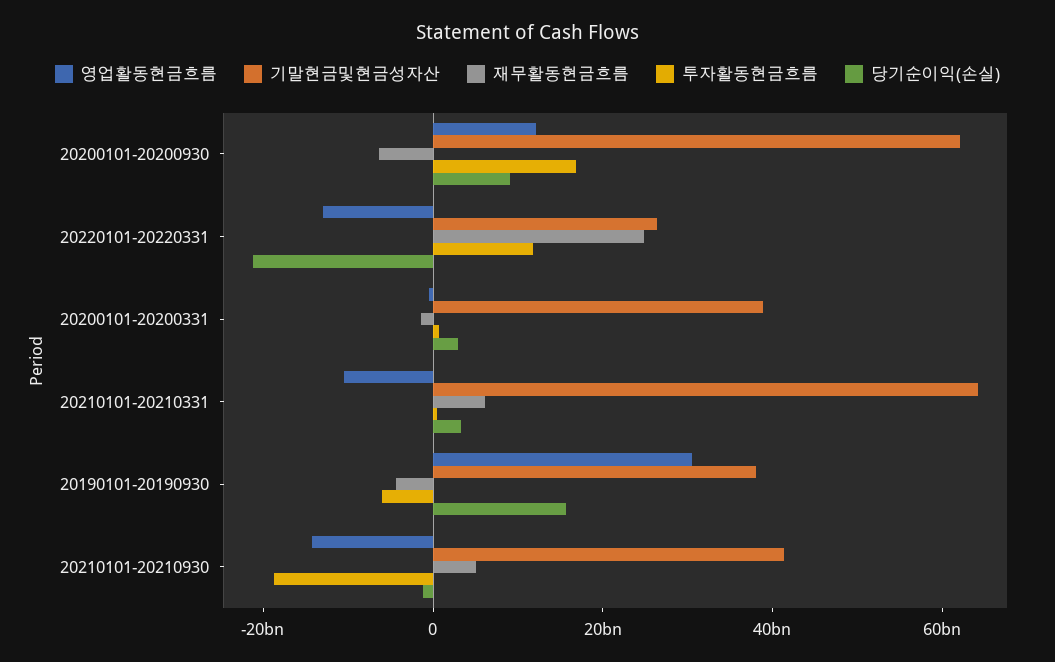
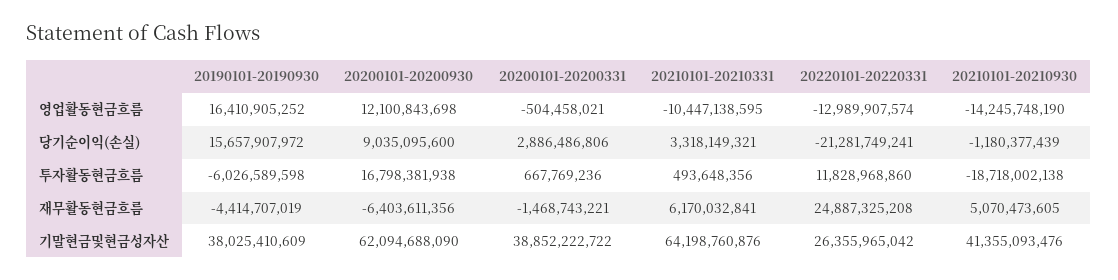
  {
    "영업활동현금흐름": {
      "20200101-20200930": 12100843698,
      "20220101-20220331": -12989907574,
      "20200101-20200331": -504458021,
      "20210101-20210331": -10447138595,
-     "20190101-20190930": 30000000000,
+     "20190101-20190930": 16410905252,
      "20210101-20210930": -14245748190
    },
    "기말현금및현금성자산": {
      "20200101-20200930": 62094688090,
      "20220101-20220331": 26355965042,
      "20200101-20200331": 38852222722,
      "20210101-20210331": 64198760876,
      "20190101-20190930": 38025410609,
      "20210101-20210930": 41355093476
    },
    "재무활동현금흐름": {
      "20200101-20200930": -6403611356,
      "20220101-20220331": 24887325208,
      "20200101-20200331": -1468743221,
      "20210101-20210331": 6170032841,
      "20190101-20190930": -4414707019,
      "20210101-20210930": 5070473605
    },
    "투자활동현금흐름": {
      "20200101-20200930": 16798381938,
      "20220101-20220331": 11828968860,
      "20200101-20200331": 667769236,
      "20210101-20210331": 493648356,
      "20190101-20190930": -6026589598,
      "20210101-20210930": -18718002138
    },
    "당기순이익(손실)": {
      "20200101-20200930": 9035095600,
      "20220101-20220331": -21281749241,
      "20200101-20200331": 2886486806,
      "20210101-20210331": 3318149321,
      "20190101-20190930": 15657907972,
      "20210101-20210930": -1180377439
    }
  }

